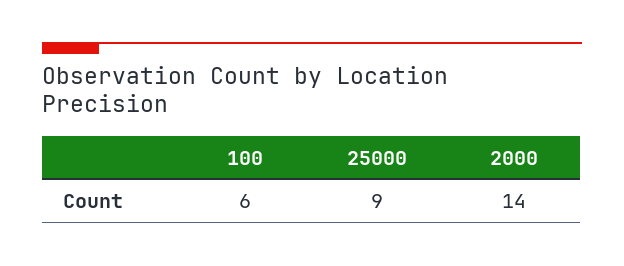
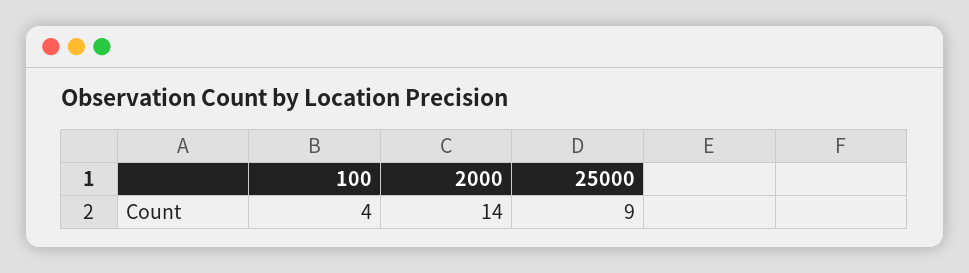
  {
-   "100": 6,
+   "100": 4,
    "25000": 9,
    "2000": 14
  }

